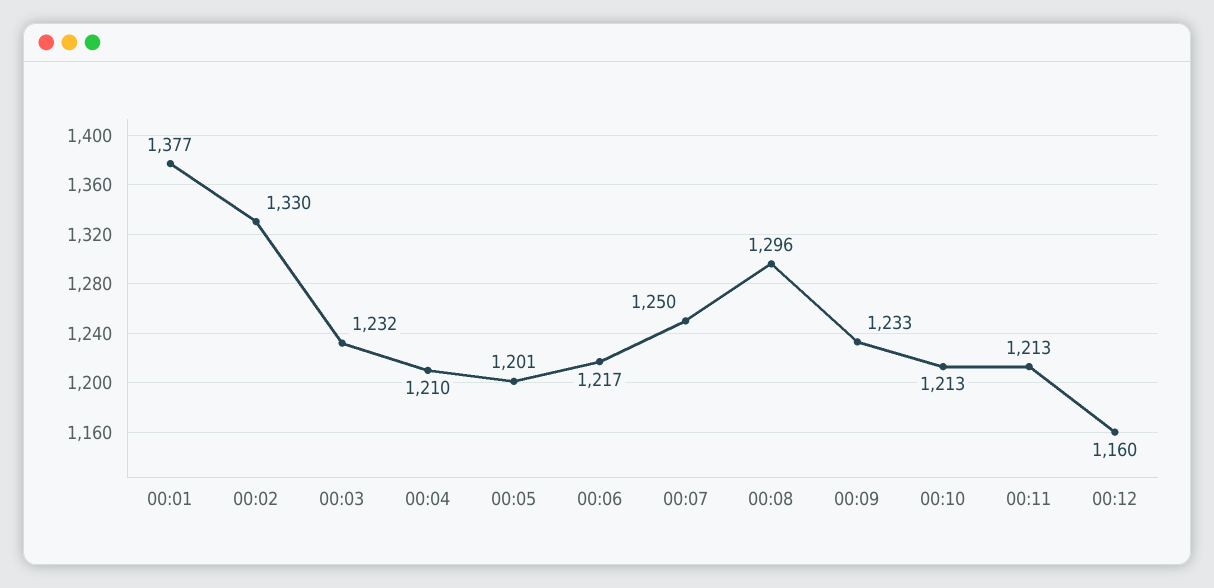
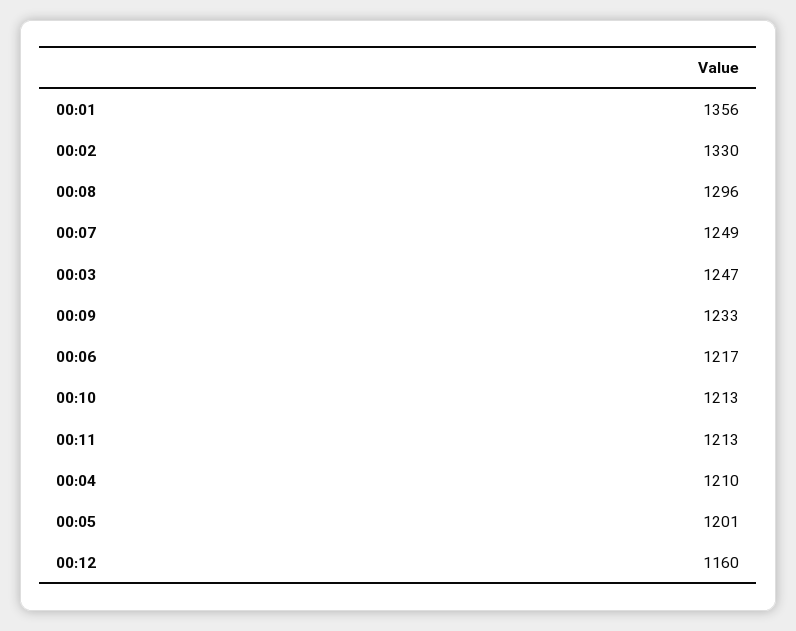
  {
-   "00:01": 1377,
+   "00:01": 1356,
    "00:02": 1330,
-   "00:03": 1232,
+   "00:03": 1247,
    "00:04": 1210,
    "00:05": 1201,
    "00:06": 1217,
-   "00:07": 1250,
+   "00:07": 1249,
    "00:08": 1296,
    "00:09": 1233,
    "00:10": 1213,
    "00:11": 1213,
    "00:12": 1160
  }

